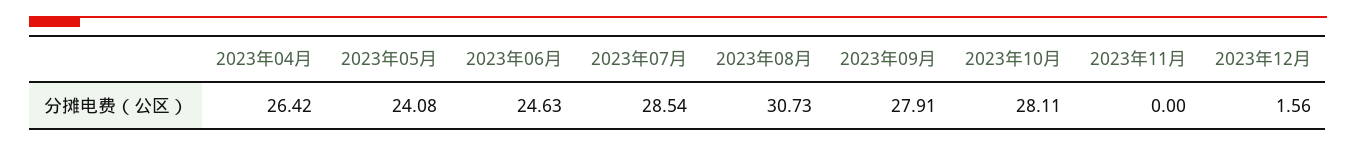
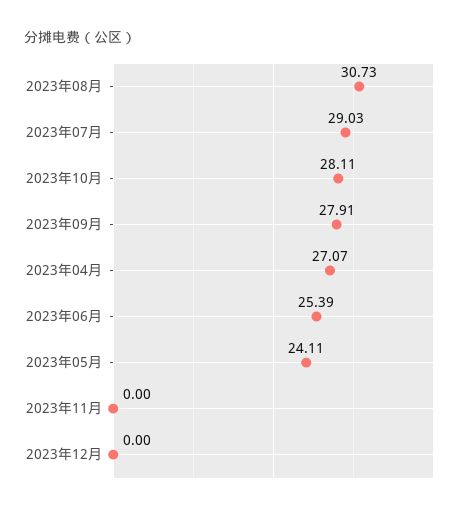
  {
-   "2023年04月": 26.42,
+   "2023年04月": 27.07,
-   "2023年05月": 24.08,
+   "2023年05月": 24.11,
-   "2023年06月": 24.63,
+   "2023年06月": 25.39,
-   "2023年07月": 28.54,
+   "2023年07月": 29.03,
    "2023年08月": 30.73,
    "2023年09月": 27.91,
    "2023年10月": 28.11,
    "2023年11月": 0,
-   "2023年12月": 1.56
+   "2023年12月": 0
  }

